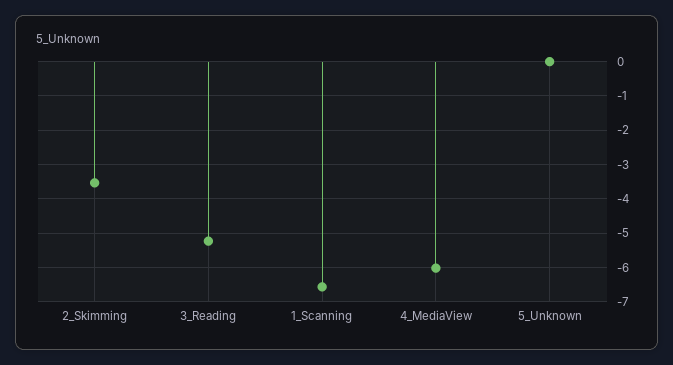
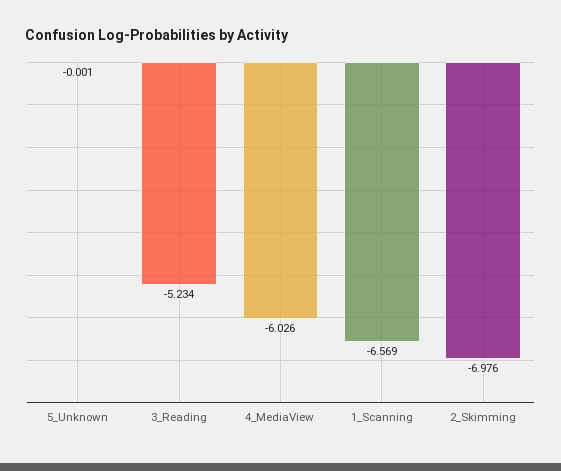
  {
-   "2_Skimming": -3.6,
+   "2_Skimming": -6.976,
    "3_Reading": -5.234,
    "1_Scanning": -6.569,
    "4_MediaView": -6.026,
    "5_Unknown": -0.001
  }

